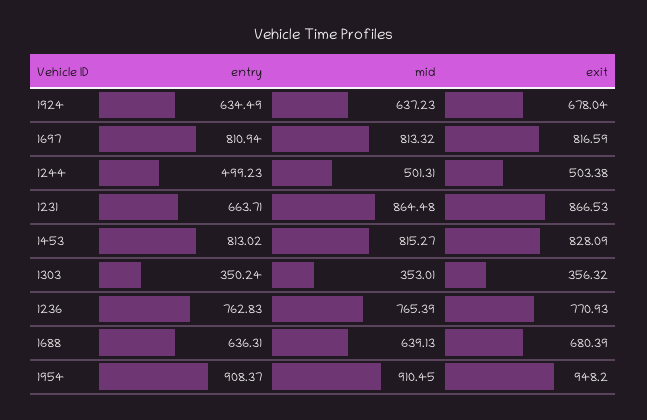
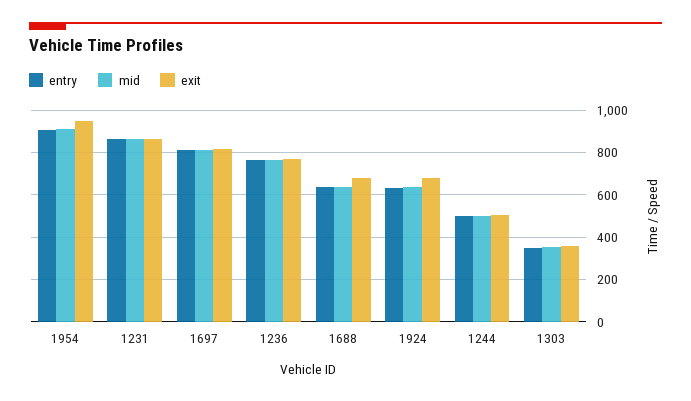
  {
    "entry": {
      "1924": 634.49,
      "1697": 810.94,
      "1244": 499.23,
-     "1231": 663.71,
+     "1231": 850,
-     "1453": 813.02,
      "1303": 350.24,
      "1236": 762.83,
      "1688": 636.31,
      "1954": 908.37
    },
    "mid": {
      "1924": 637.23,
      "1697": 813.32,
      "1244": 501.31,
      "1231": 864.48,
-     "1453": 815.27,
      "1303": 353.01,
      "1236": 765.39,
      "1688": 639.13,
      "1954": 910.45
    },
    "exit": {
      "1924": 678.04,
      "1697": 816.59,
      "1244": 503.38,
      "1231": 866.53,
-     "1453": 828.09,
      "1303": 356.32,
      "1236": 770.93,
      "1688": 680.39,
      "1954": 948.2
    }
  }

